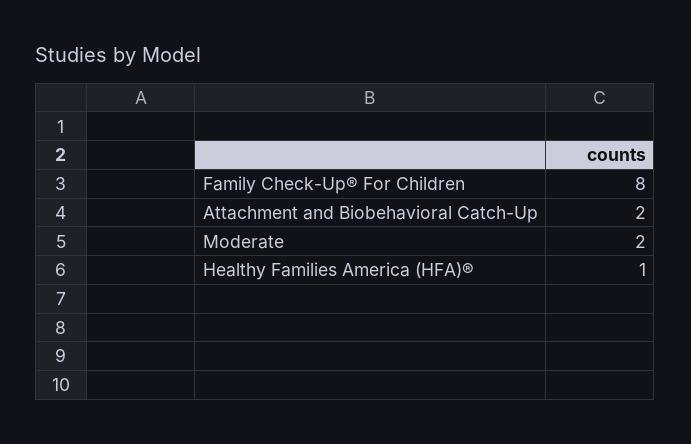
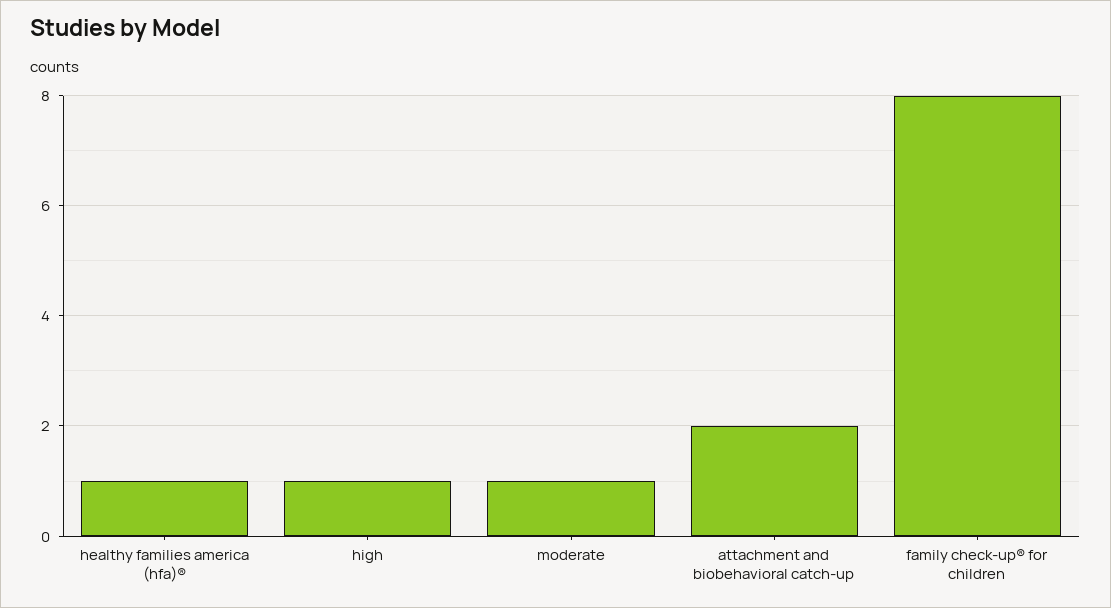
  {
    "Family Check-Up® For Children": 8,
    "Attachment and Biobehavioral Catch-Up": 2,
-   "Moderate": 2,
+   "Moderate": 1,
-   "Healthy Families America (HFA)®": 1
+   "Healthy Families America (HFA)®": 1,
+   "high": 1
  }

